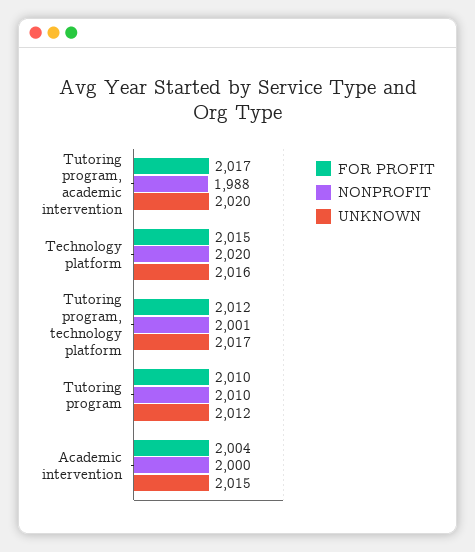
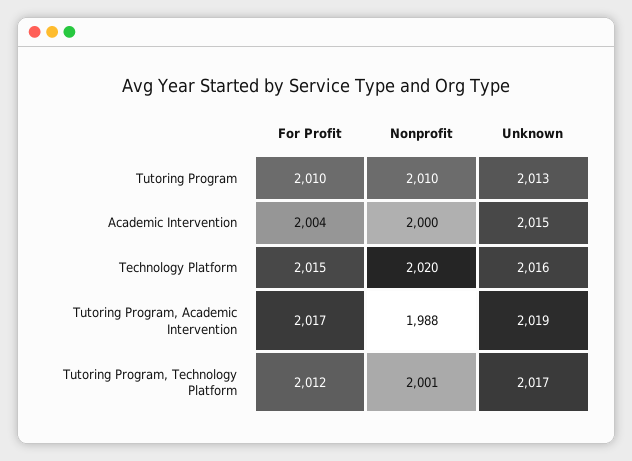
  {
    "FOR PROFIT": {
      "Tutoring program, academic intervention": 2017,
      "Technology platform": 2015,
      "Tutoring program, technology platform": 2012,
      "Tutoring program": 2010,
      "Academic intervention": 2004
    },
    "NONPROFIT": {
      "Tutoring program, academic intervention": 1988,
      "Technology platform": 2020,
      "Tutoring program, technology platform": 2001,
      "Tutoring program": 2010,
      "Academic intervention": 2000
    },
    "UNKNOWN": {
-     "Tutoring program, academic intervention": 2020,
+     "Tutoring program, academic intervention": 2019,
      "Technology platform": 2016,
      "Tutoring program, technology platform": 2017,
-     "Tutoring program": 2012,
+     "Tutoring program": 2013,
      "Academic intervention": 2015
    }
  }

